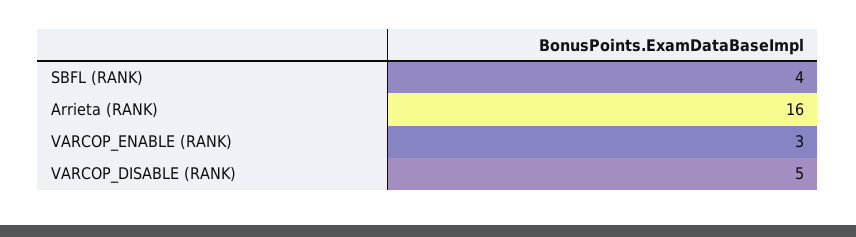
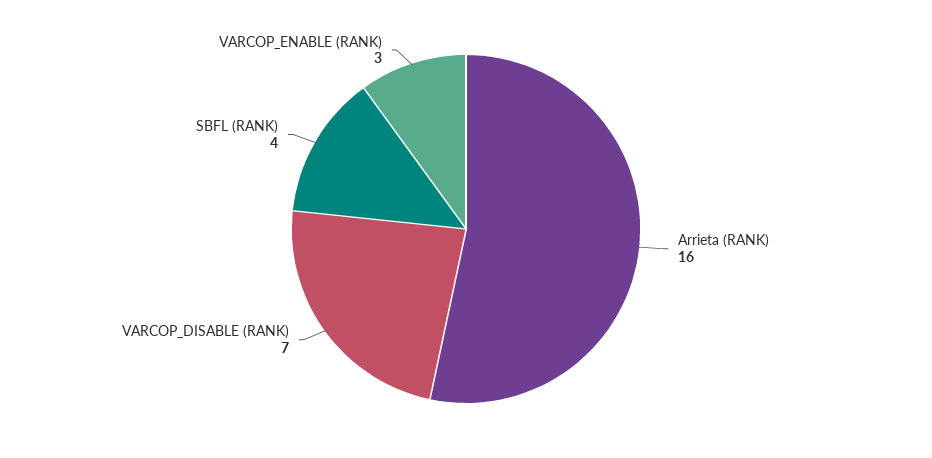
  {
    "SBFL (RANK)": 4,
    "Arrieta (RANK)": 16,
    "VARCOP_ENABLE (RANK)": 3,
-   "VARCOP_DISABLE (RANK)": 5
+   "VARCOP_DISABLE (RANK)": 7
  }

